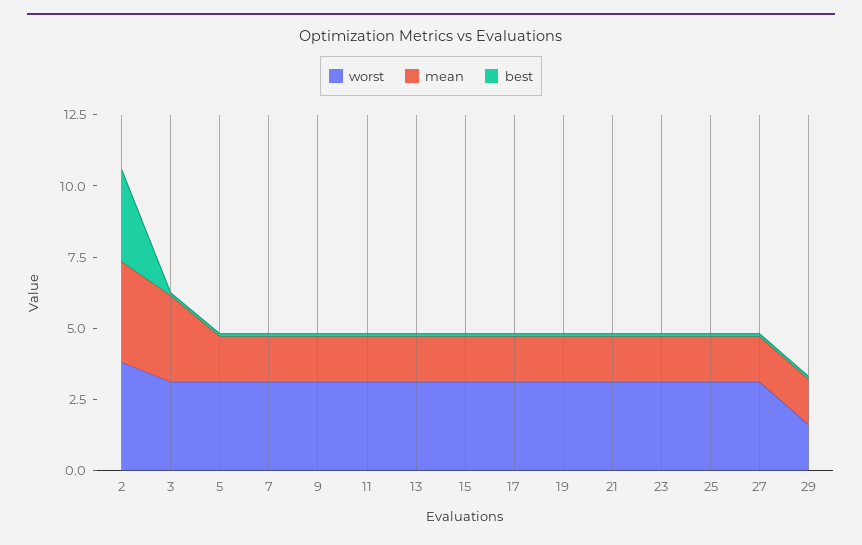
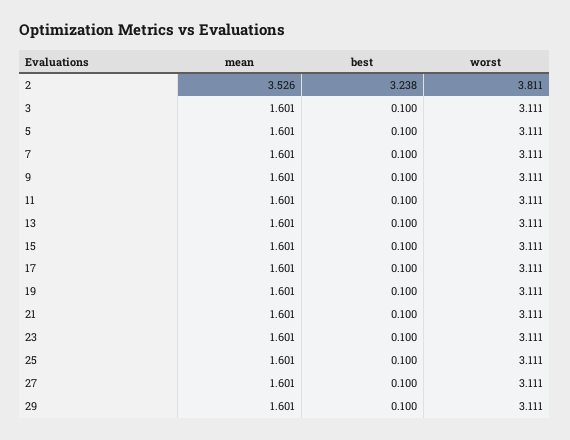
  {
    "worst": {
      "2": 3.811,
      "3": 3.111,
      "5": 3.111,
      "7": 3.111,
      "9": 3.111,
      "11": 3.111,
      "13": 3.111,
      "15": 3.111,
      "17": 3.111,
      "19": 3.111,
      "21": 3.111,
      "23": 3.111,
      "25": 3.111,
      "27": 3.111,
-     "29": 1.5
+     "29": 3.111
    },
    "mean": {
      "2": 3.526,
-     "3": 3,
+     "3": 1.601,
      "5": 1.601,
      "7": 1.601,
      "9": 1.601,
      "11": 1.601,
      "13": 1.601,
      "15": 1.601,
      "17": 1.601,
      "19": 1.601,
      "21": 1.601,
      "23": 1.601,
      "25": 1.601,
      "27": 1.601,
      "29": 1.601
    },
    "best": {
      "2": 3.238,
      "3": 0.1,
      "5": 0.1,
      "7": 0.1,
      "9": 0.1,
      "11": 0.1,
      "13": 0.1,
      "15": 0.1,
      "17": 0.1,
      "19": 0.1,
      "21": 0.1,
      "23": 0.1,
      "25": 0.1,
      "27": 0.1,
      "29": 0.1
    }
  }

